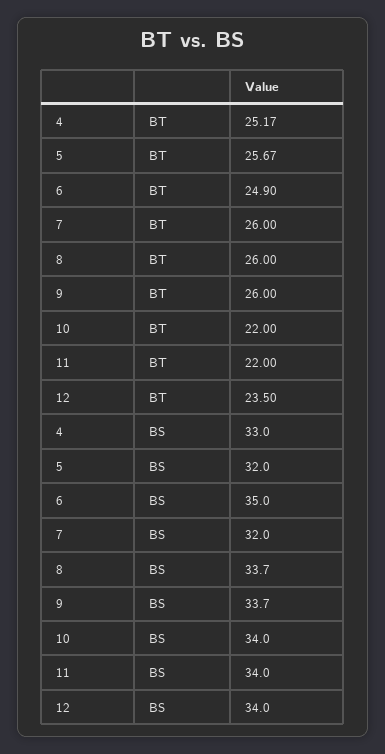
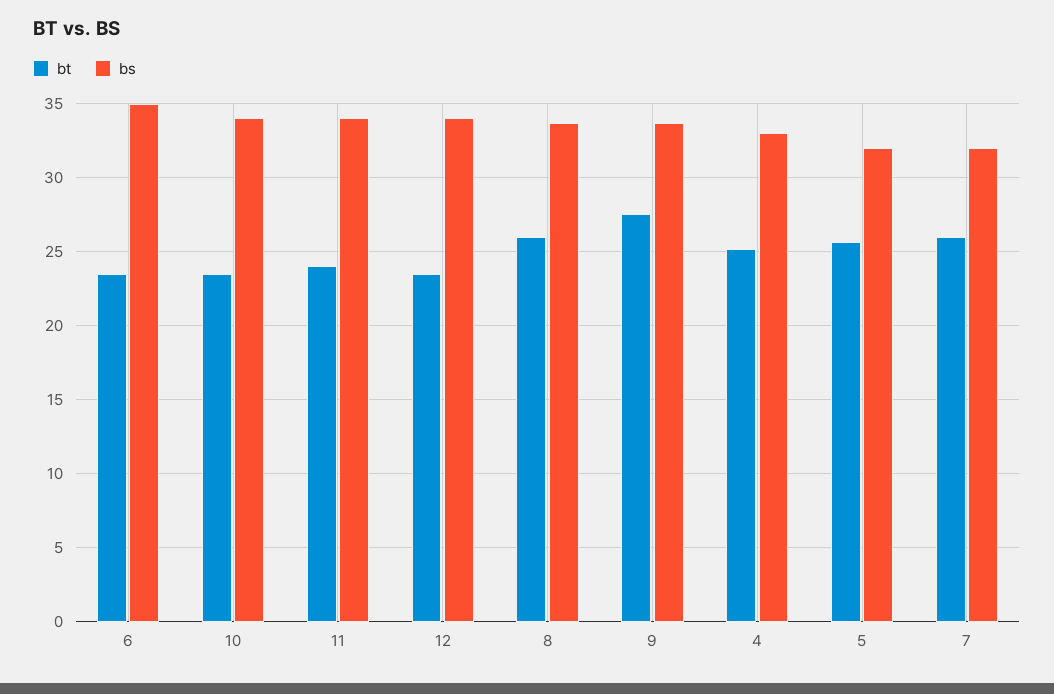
  {
    "BT": {
      "4": 25.17,
      "5": 25.67,
-     "6": 24.9,
+     "6": 23.5,
      "7": 26,
      "8": 26,
-     "9": 26,
+     "9": 27.5,
-     "10": 22,
+     "10": 23.5,
-     "11": 22,
+     "11": 24,
      "12": 23.5
    },
    "BS": {
      "4": 33,
      "5": 32,
      "6": 35,
      "7": 32,
      "8": 33.7,
      "9": 33.7,
      "10": 34,
      "11": 34,
      "12": 34
    }
  }

